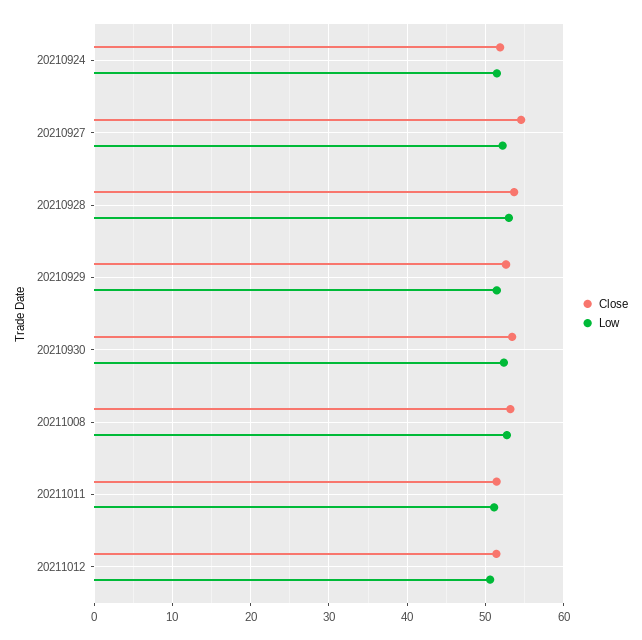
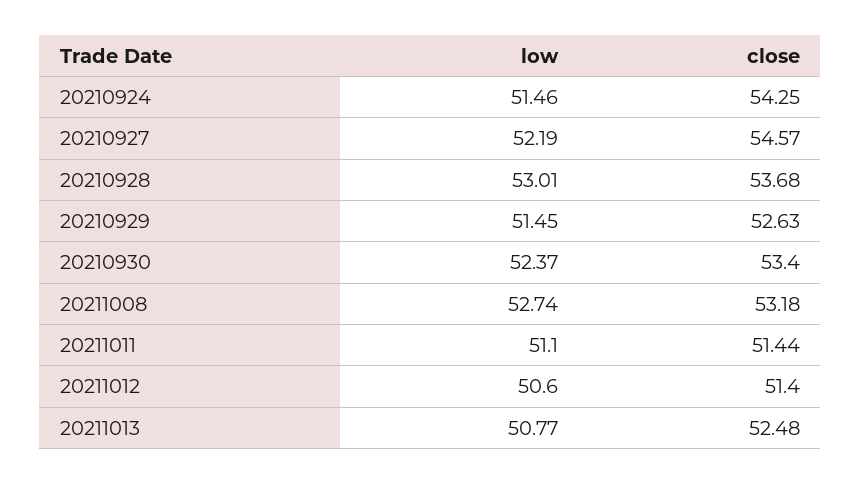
  {
    "Close": {
-     "20210924": 52,
+     "20210924": 54.25,
      "20210927": 54.57,
      "20210928": 53.68,
      "20210929": 52.63,
      "20210930": 53.4,
      "20211008": 53.18,
      "20211011": 51.44,
-     "20211012": 51.4
+     "20211012": 51.4,
+     "20211013": 52.48
    },
    "Low": {
      "20210924": 51.46,
      "20210927": 52.19,
      "20210928": 53.01,
      "20210929": 51.45,
      "20210930": 52.37,
      "20211008": 52.74,
      "20211011": 51.1,
-     "20211012": 50.6
+     "20211012": 50.6,
+     "20211013": 50.77
    }
  }

